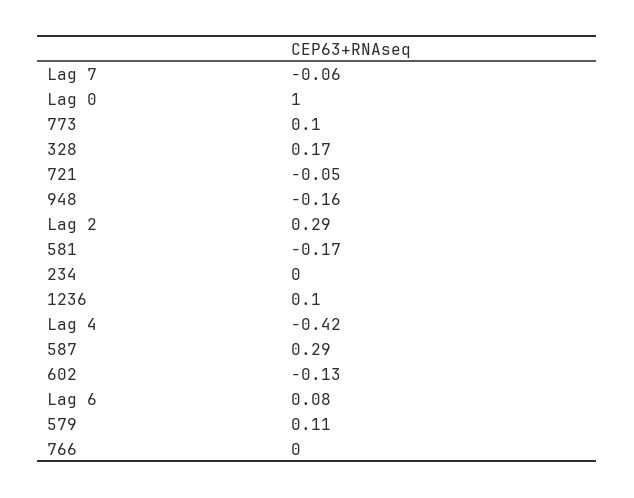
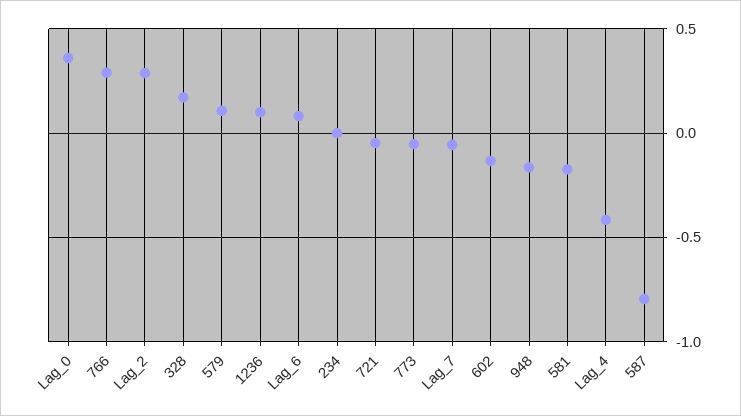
  {
    "Lag 7": -0.06,
-   "Lag 0": 1,
+   "Lag 0": 0.35,
-   "773": 0.1,
+   "773": -0.05,
    "328": 0.17,
    "721": -0.05,
    "948": -0.16,
    "Lag 2": 0.29,
    "581": -0.17,
    "234": 0,
    "1236": 0.1,
    "Lag 4": -0.42,
-   "587": 0.29,
+   "587": -0.8,
    "602": -0.13,
    "Lag 6": 0.08,
    "579": 0.11,
-   "766": 0
+   "766": 0.3
  }

